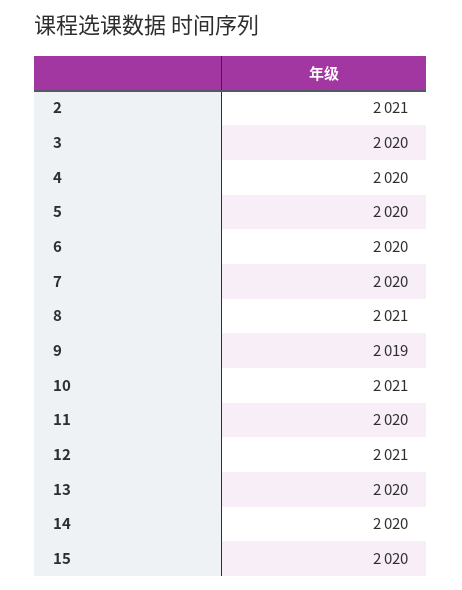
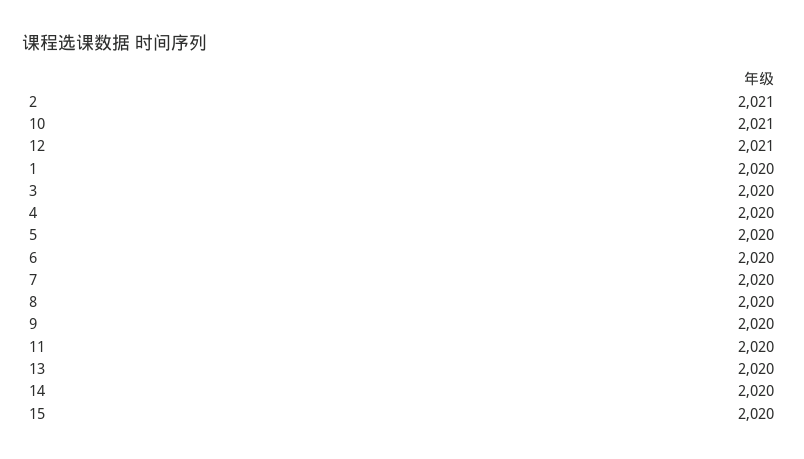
  {
    "2": 2021,
    "3": 2020,
    "4": 2020,
    "5": 2020,
    "6": 2020,
    "7": 2020,
-   "8": 2021,
+   "8": 2020,
-   "9": 2019,
+   "9": 2020,
    "10": 2021,
    "11": 2020,
    "12": 2021,
    "13": 2020,
    "14": 2020,
-   "15": 2020
+   "15": 2020,
+   "1": 2020
  }

